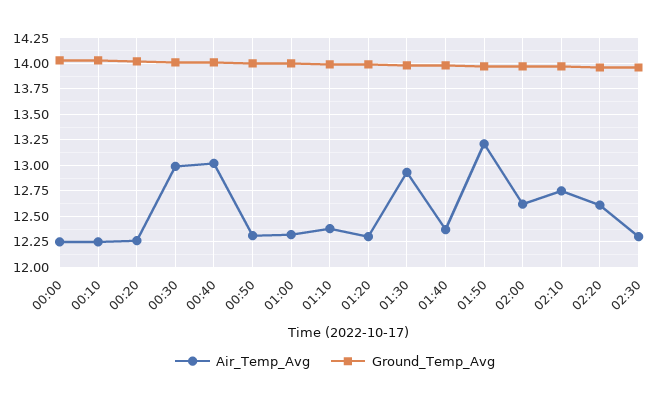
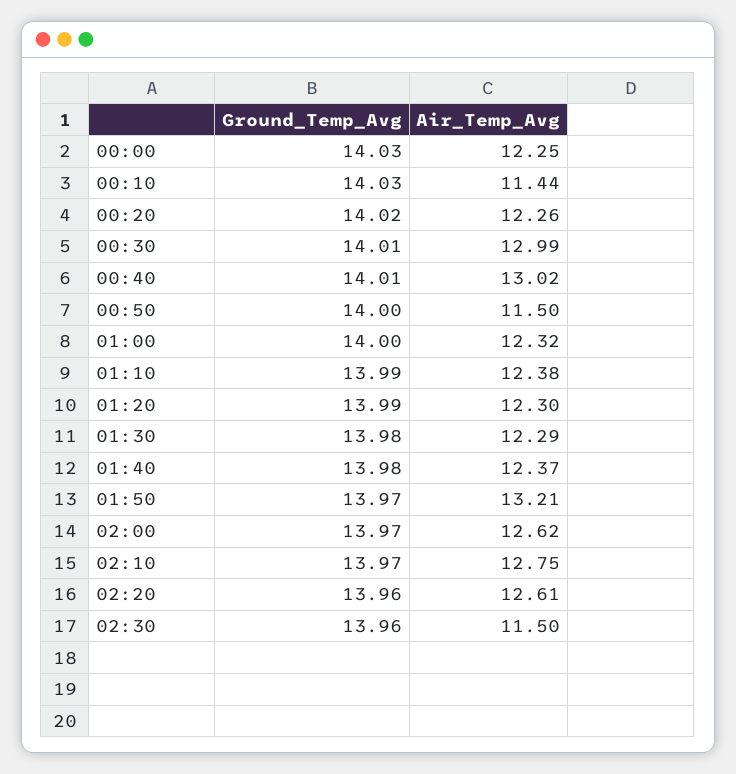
  {
    "Air_Temp_Avg": {
      "00:00": 12.25,
-     "00:10": 12.25,
+     "00:10": 11.44,
      "00:20": 12.26,
      "00:30": 12.99,
      "00:40": 13.02,
-     "00:50": 12.25,
+     "00:50": 11.5,
      "01:00": 12.32,
      "01:10": 12.38,
      "01:20": 12.3,
-     "01:30": 13,
+     "01:30": 12.29,
      "01:40": 12.37,
      "01:50": 13.21,
      "02:00": 12.62,
      "02:10": 12.75,
      "02:20": 12.61,
-     "02:30": 12.25
+     "02:30": 11.5
    },
    "Ground_Temp_Avg": {
      "00:00": 14.03,
      "00:10": 14.03,
      "00:20": 14.02,
      "00:30": 14.01,
      "00:40": 14.01,
      "00:50": 14,
      "01:00": 14,
      "01:10": 13.99,
      "01:20": 13.99,
      "01:30": 13.98,
      "01:40": 13.98,
      "01:50": 13.97,
      "02:00": 13.97,
      "02:10": 13.97,
      "02:20": 13.96,
      "02:30": 13.96
    }
  }

